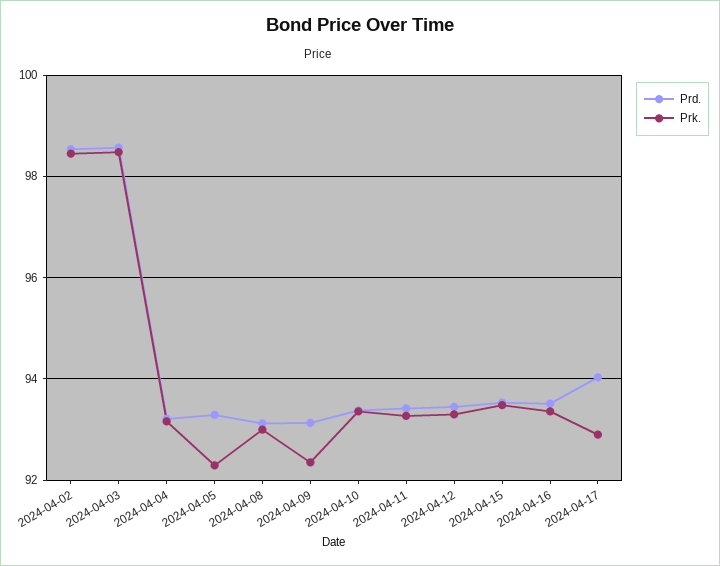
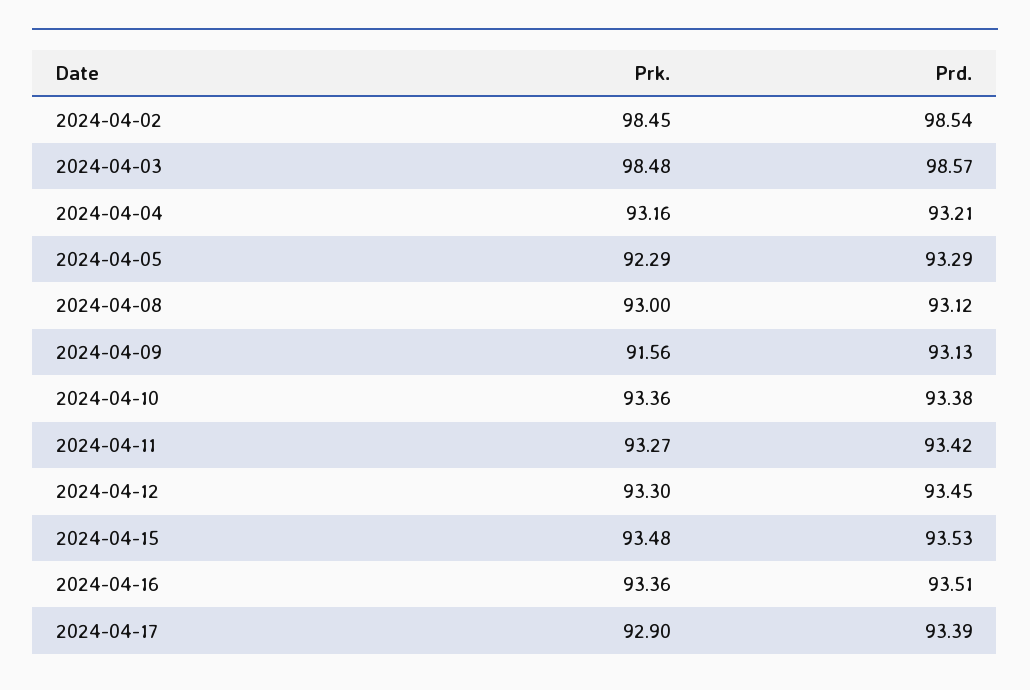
  {
    "Prd.": {
      "2024-04-02": 98.54,
      "2024-04-03": 98.57,
      "2024-04-04": 93.21,
      "2024-04-05": 93.29,
      "2024-04-08": 93.12,
      "2024-04-09": 93.13,
      "2024-04-10": 93.38,
      "2024-04-11": 93.42,
      "2024-04-12": 93.45,
      "2024-04-15": 93.53,
      "2024-04-16": 93.51,
-     "2024-04-17": 94
+     "2024-04-17": 93.39
    },
    "Prk.": {
      "2024-04-02": 98.45,
      "2024-04-03": 98.48,
      "2024-04-04": 93.16,
      "2024-04-05": 92.29,
      "2024-04-08": 93,
-     "2024-04-09": 92.4,
+     "2024-04-09": 91.56,
      "2024-04-10": 93.36,
      "2024-04-11": 93.27,
      "2024-04-12": 93.3,
      "2024-04-15": 93.48,
      "2024-04-16": 93.36,
      "2024-04-17": 92.9
    }
  }

